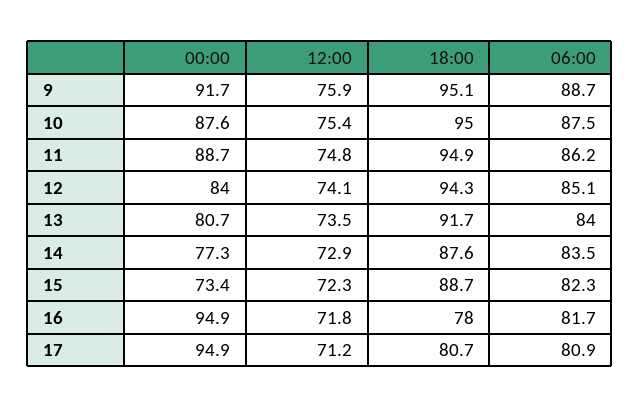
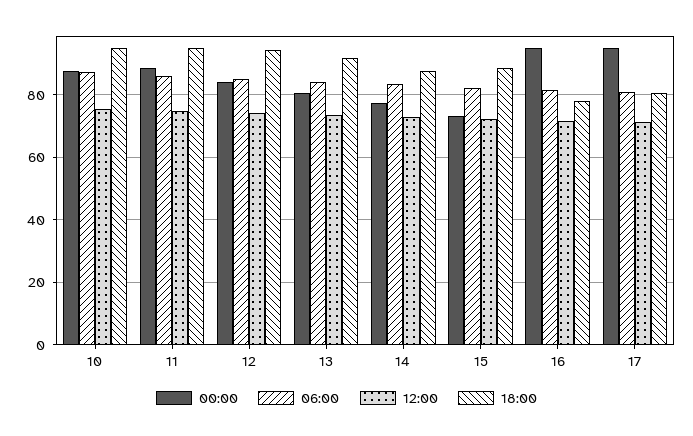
  {
    "00:00": {
-     "9": 91.7,
      "10": 87.6,
      "11": 88.7,
      "12": 84,
      "13": 80.7,
      "14": 77.3,
      "15": 73.4,
      "16": 94.9,
      "17": 94.9
    },
    "12:00": {
-     "9": 75.9,
      "10": 75.4,
      "11": 74.8,
      "12": 74.1,
      "13": 73.5,
      "14": 72.9,
      "15": 72.3,
      "16": 71.8,
      "17": 71.2
    },
    "18:00": {
-     "9": 95.1,
      "10": 95,
      "11": 94.9,
      "12": 94.3,
      "13": 91.7,
      "14": 87.6,
      "15": 88.7,
      "16": 78,
      "17": 80.7
    },
    "06:00": {
-     "9": 88.7,
      "10": 87.5,
      "11": 86.2,
      "12": 85.1,
      "13": 84,
      "14": 83.5,
      "15": 82.3,
      "16": 81.7,
      "17": 80.9
    }
  }

